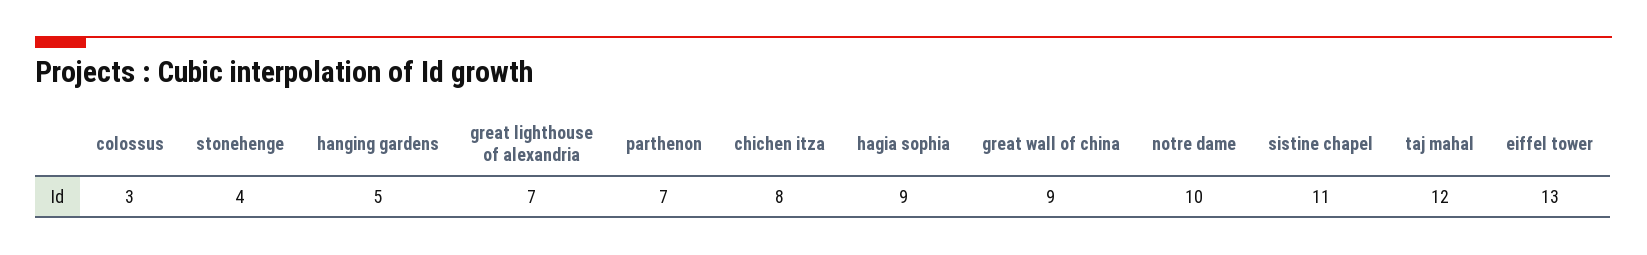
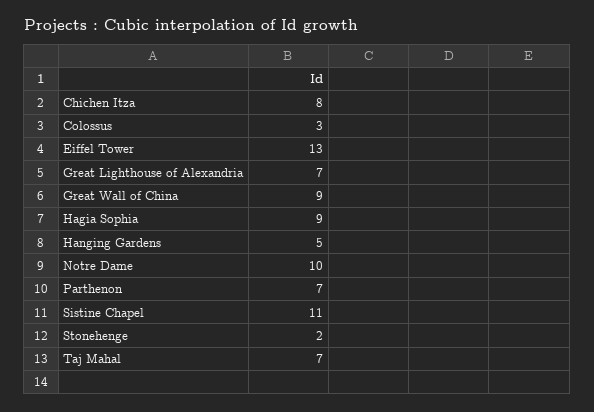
  {
    "colossus": 3,
-   "stonehenge": 4,
+   "stonehenge": 2,
    "hanging gardens": 5,
    "great lighthouse of alexandria": 7,
    "parthenon": 7,
    "chichen itza": 8,
    "hagia sophia": 9,
    "great wall of china": 9,
    "notre dame": 10,
    "sistine chapel": 11,
-   "taj mahal": 12,
+   "taj mahal": 7,
    "eiffel tower": 13
  }

